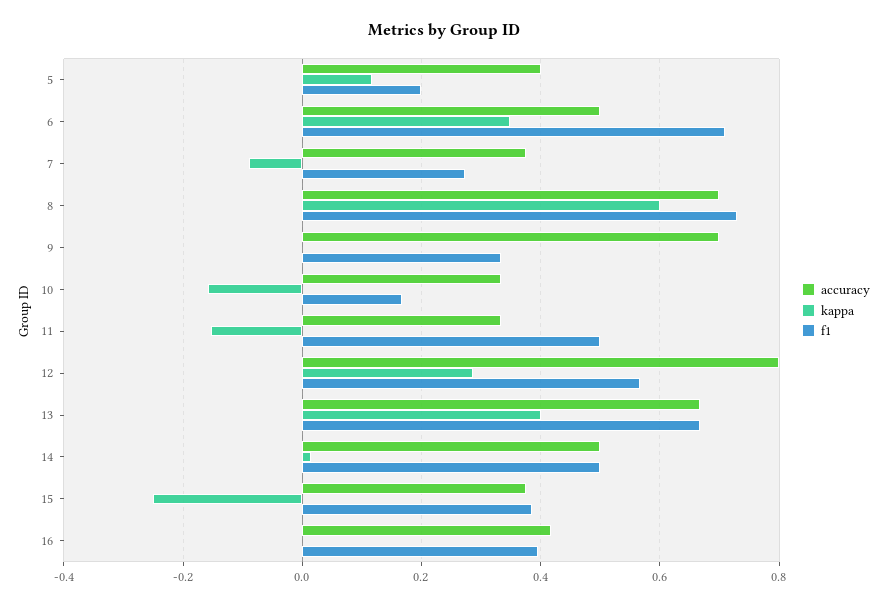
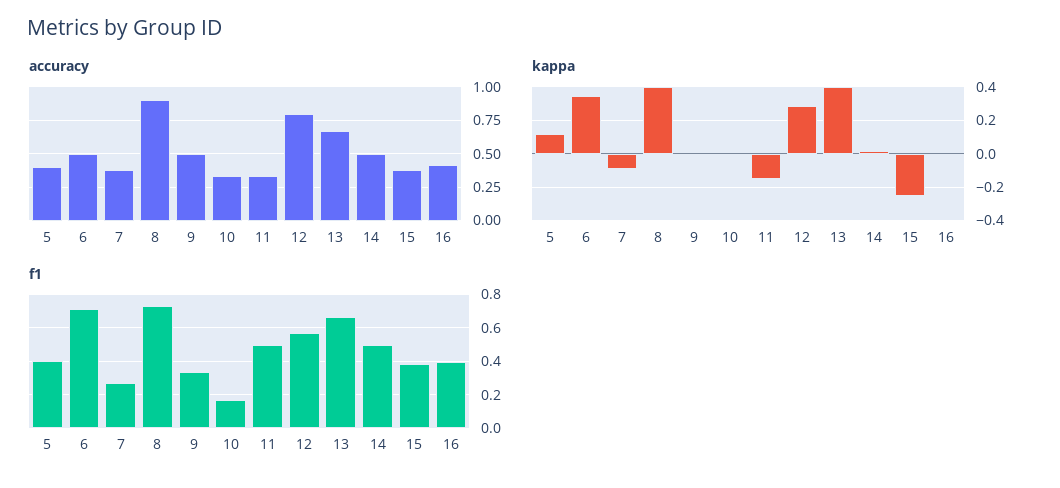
  {
    "accuracy": {
      "5": 0.4,
      "6": 0.5,
      "7": 0.38,
-     "8": 0.7,
+     "8": 0.9,
-     "9": 0.7,
+     "9": 0.5,
      "10": 0.34,
      "11": 0.34,
      "12": 0.8,
      "13": 0.66,
      "14": 0.5,
      "15": 0.38,
      "16": 0.42
    },
    "kappa": {
      "5": 0.12,
      "6": 0.34,
      "7": -0.1,
-     "8": 0.6,
+     "8": 0.4,
      "9": 0,
-     "10": -0.16,
+     "10": 0,
      "11": -0.16,
      "12": 0.28,
      "13": 0.4,
      "14": 0.02,
      "15": -0.26,
      "16": 0
    },
    "f1": {
-     "5": 0.2,
+     "5": 0.4,
      "6": 0.7,
      "7": 0.28,
      "8": 0.72,
      "9": 0.34,
      "10": 0.16,
      "11": 0.5,
      "12": 0.56,
      "13": 0.66,
      "14": 0.5,
      "15": 0.38,
      "16": 0.4
    }
  }

